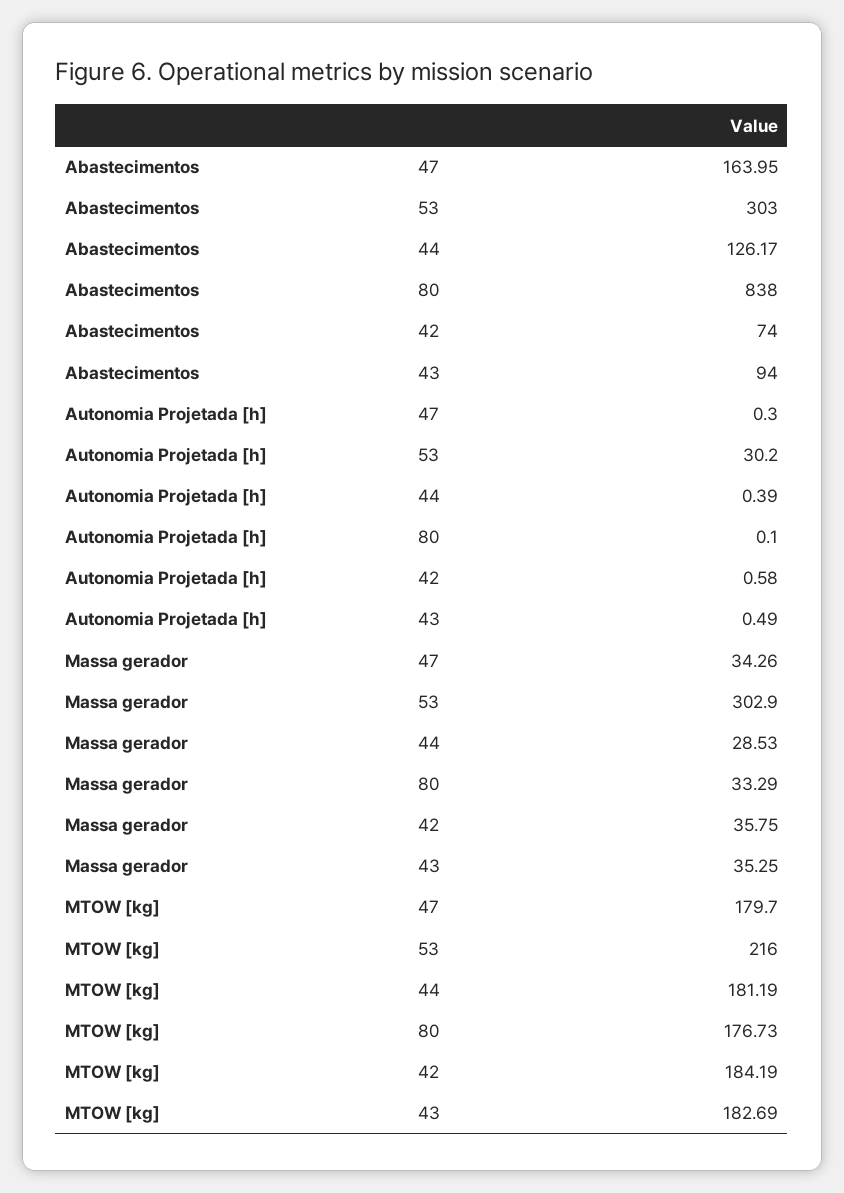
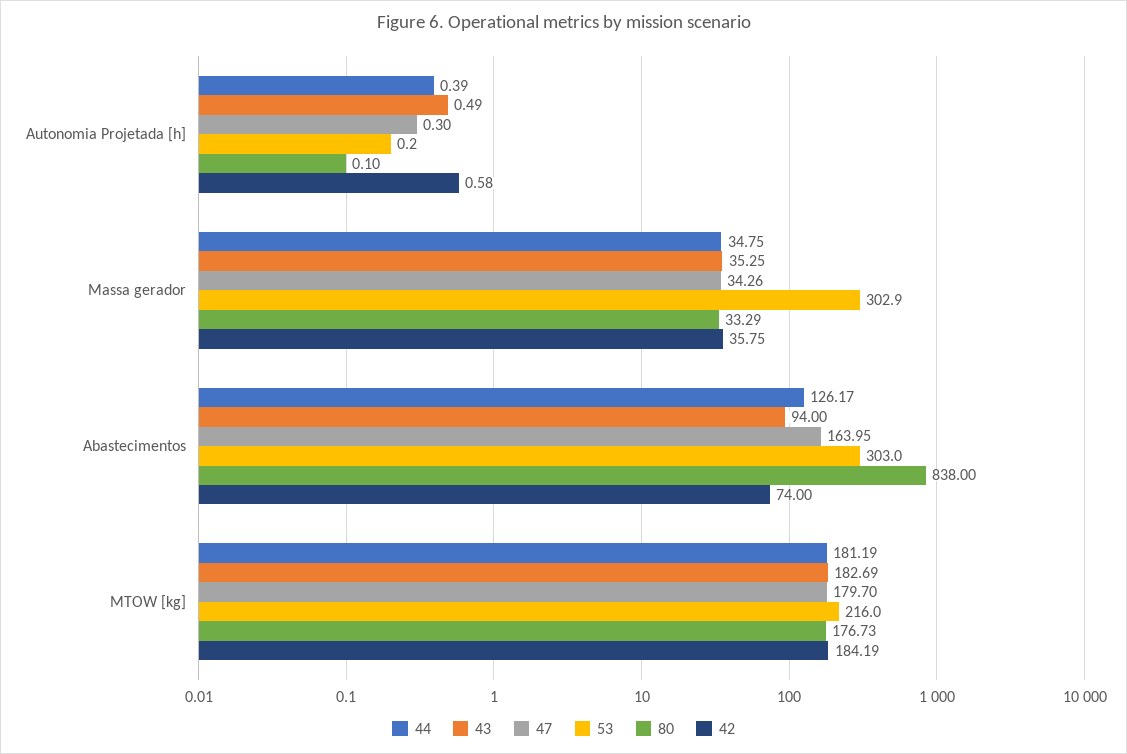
  {
    "47": {
      "Abastecimentos": 163.95,
      "Autonomia Projetada [h]": 0.3,
      "Massa gerador": 34.26,
      "MTOW [kg]": 179.7
    },
    "53": {
      "Abastecimentos": 303,
-     "Autonomia Projetada [h]": 30.2,
+     "Autonomia Projetada [h]": 0.2,
      "Massa gerador": 302.9,
      "MTOW [kg]": 216
    },
    "44": {
      "Abastecimentos": 126.17,
      "Autonomia Projetada [h]": 0.39,
-     "Massa gerador": 28.53,
+     "Massa gerador": 34.75,
      "MTOW [kg]": 181.19
    },
    "80": {
      "Abastecimentos": 838,
      "Autonomia Projetada [h]": 0.1,
      "Massa gerador": 33.29,
      "MTOW [kg]": 176.73
    },
    "42": {
      "Abastecimentos": 74,
      "Autonomia Projetada [h]": 0.58,
      "Massa gerador": 35.75,
      "MTOW [kg]": 184.19
    },
    "43": {
      "Abastecimentos": 94,
      "Autonomia Projetada [h]": 0.49,
      "Massa gerador": 35.25,
      "MTOW [kg]": 182.69
    }
  }

